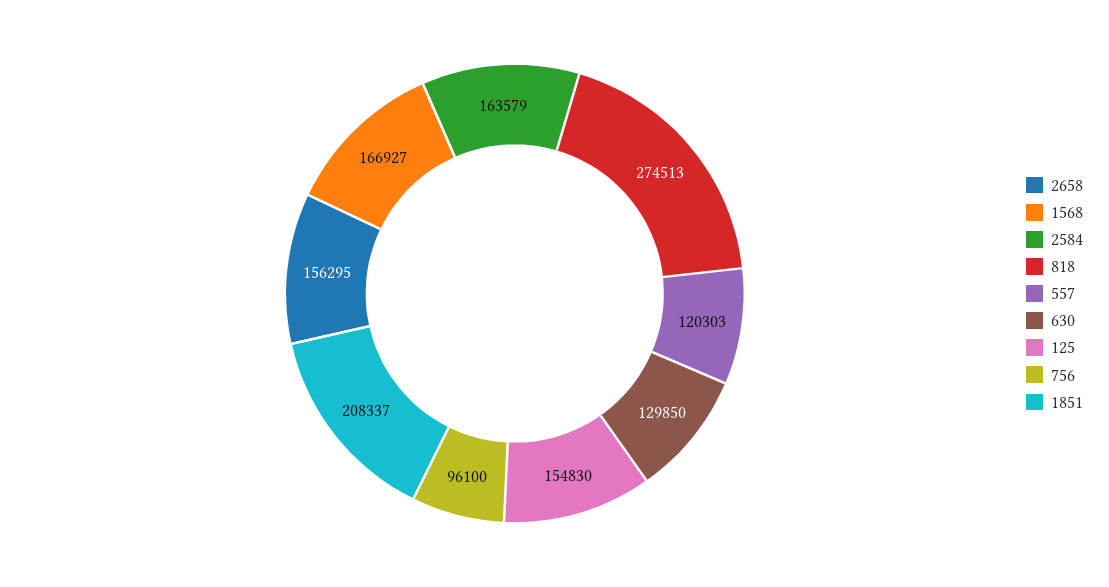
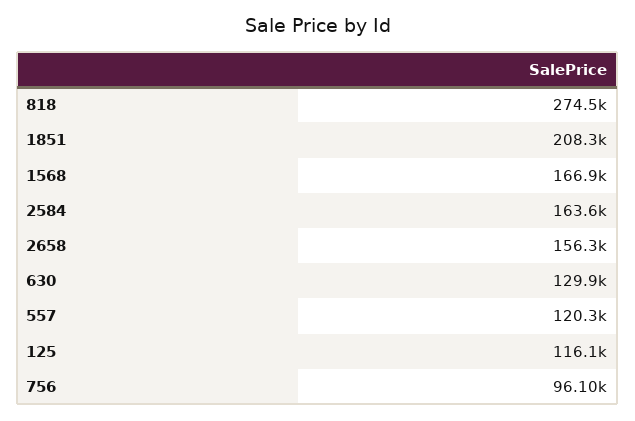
  {
    "2658": 156295,
    "1568": 166927,
    "2584": 163579,
    "818": 274513,
    "557": 120303,
    "630": 129850,
-   "125": 154830,
+   "125": 116100,
    "756": 96100,
    "1851": 208337
  }

